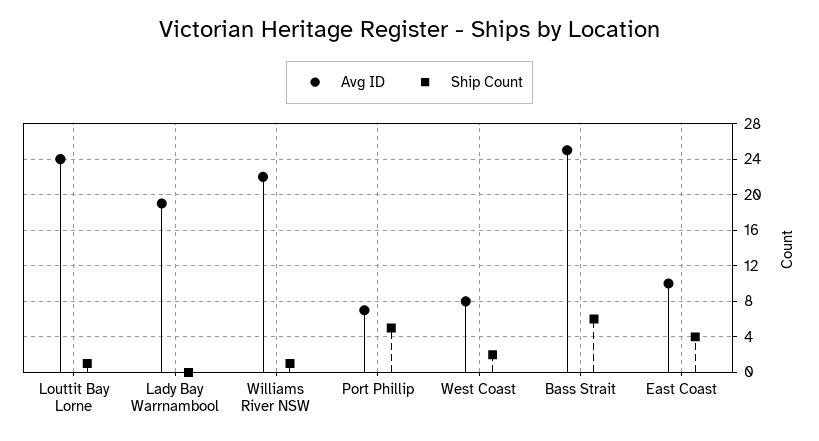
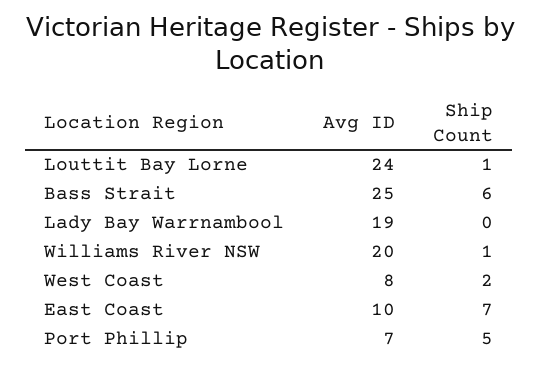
  {
    "Avg ID": {
      "Louttit Bay Lorne": 24,
      "Lady Bay Warrnambool": 19,
-     "Williams River NSW": 22,
+     "Williams River NSW": 20,
      "Port Phillip": 7,
      "West Coast": 8,
      "Bass Strait": 25,
      "East Coast": 10
    },
    "Ship Count": {
      "Louttit Bay Lorne": 1,
      "Lady Bay Warrnambool": 0,
      "Williams River NSW": 1,
      "Port Phillip": 5,
      "West Coast": 2,
      "Bass Strait": 6,
-     "East Coast": 4
+     "East Coast": 7
    }
  }

